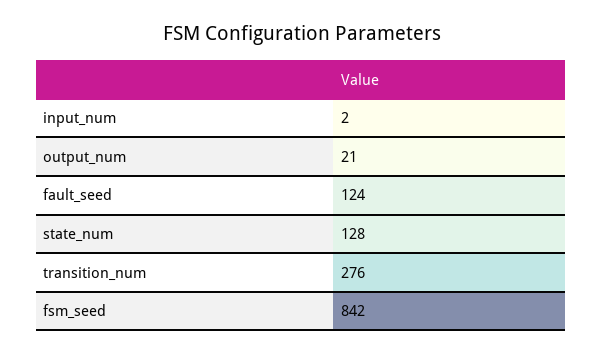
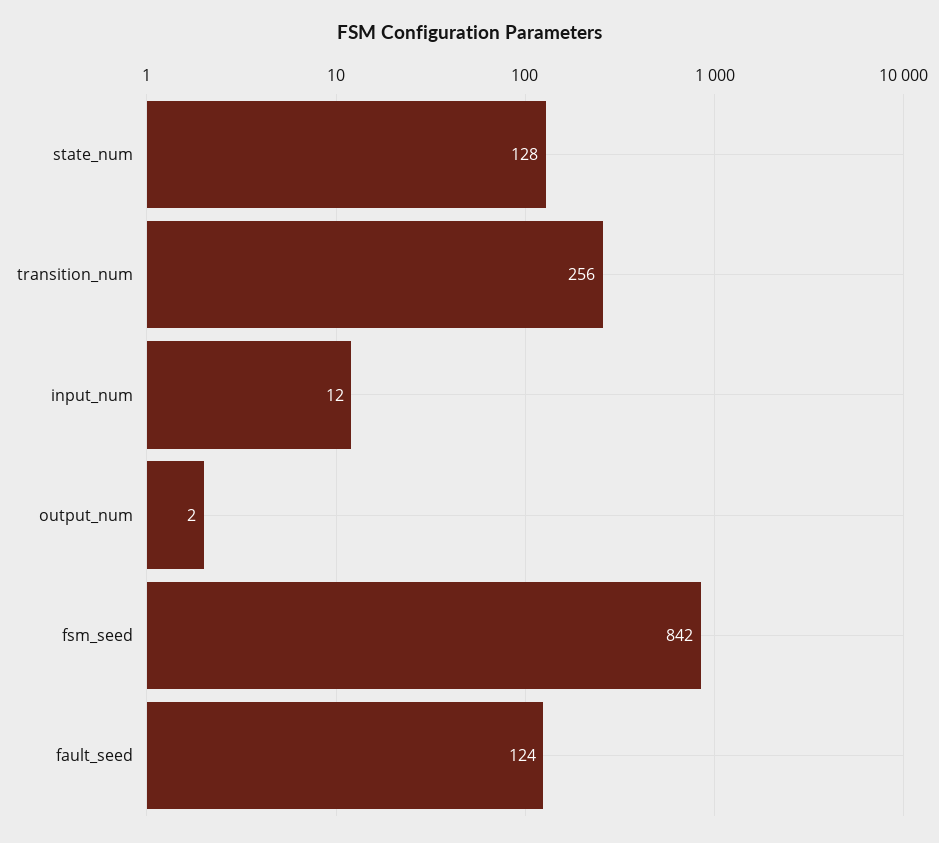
  {
-   "input_num": 2,
+   "input_num": 12,
-   "output_num": 21,
+   "output_num": 2,
    "fault_seed": 124,
    "state_num": 128,
-   "transition_num": 276,
+   "transition_num": 256,
    "fsm_seed": 842
  }

